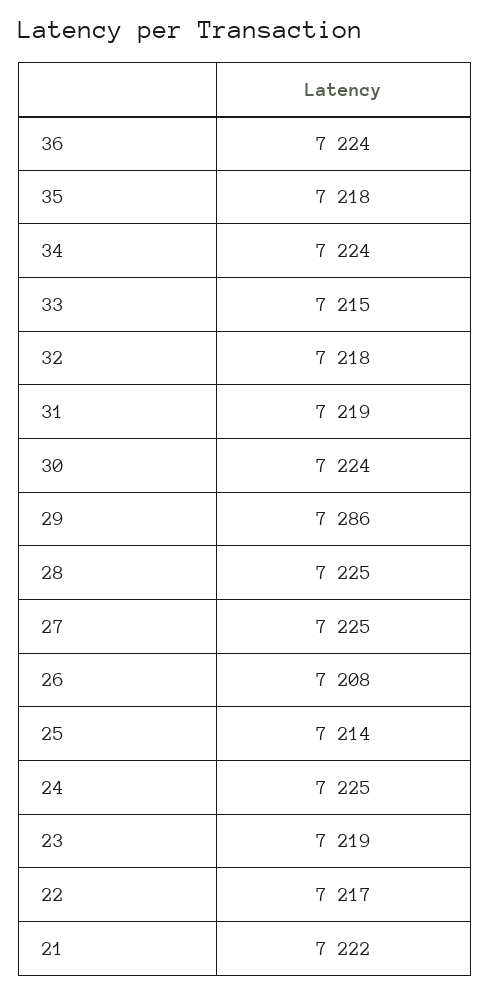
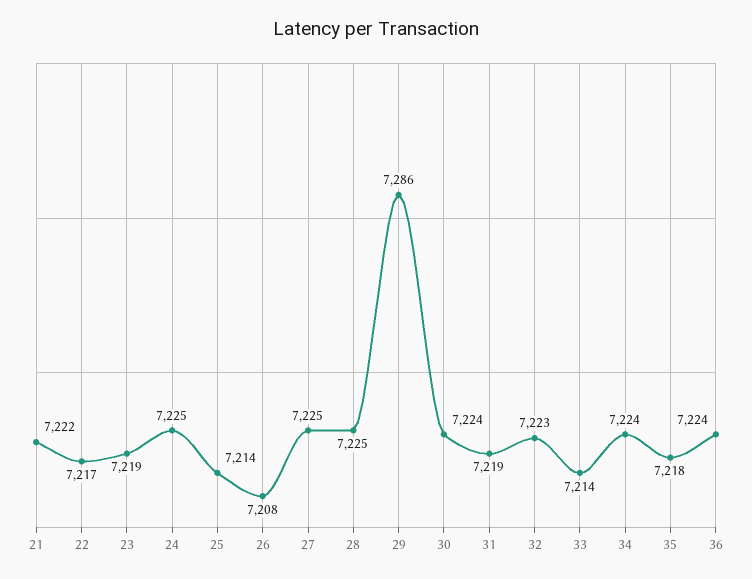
  {
    "36": 7224,
    "35": 7218,
    "34": 7224,
-   "33": 7215,
+   "33": 7214,
-   "32": 7218,
+   "32": 7223,
    "31": 7219,
    "30": 7224,
    "29": 7286,
    "28": 7225,
    "27": 7225,
    "26": 7208,
    "25": 7214,
    "24": 7225,
    "23": 7219,
    "22": 7217,
    "21": 7222
  }

